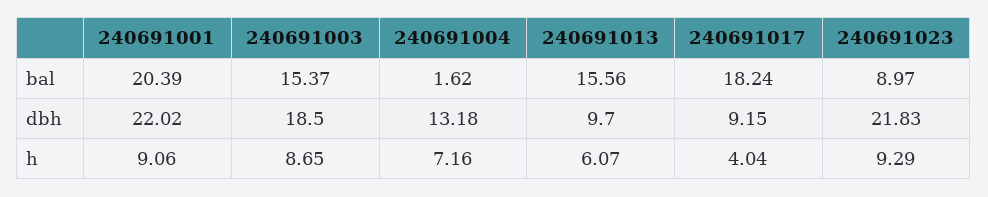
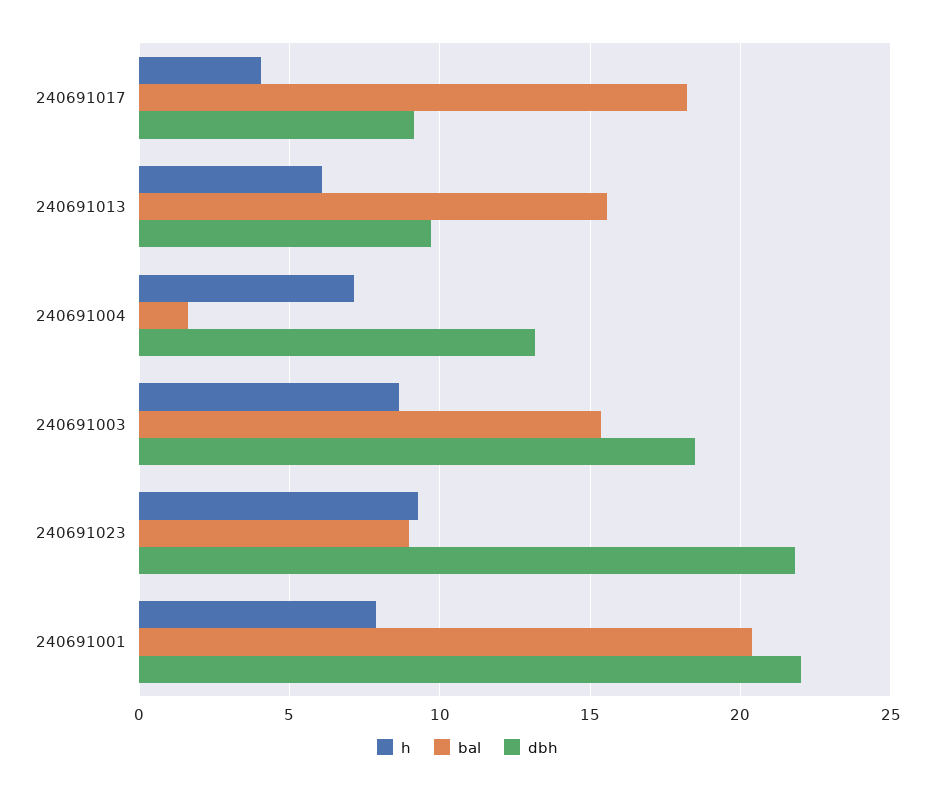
  {
    "bal": {
      "240691001": 20.39,
      "240691003": 15.37,
      "240691004": 1.62,
      "240691013": 15.56,
      "240691017": 18.24,
      "240691023": 8.97
    },
    "dbh": {
      "240691001": 22.02,
      "240691003": 18.5,
      "240691004": 13.18,
      "240691013": 9.7,
      "240691017": 9.15,
      "240691023": 21.83
    },
    "h": {
-     "240691001": 9.06,
+     "240691001": 8,
      "240691003": 8.65,
      "240691004": 7.16,
      "240691013": 6.07,
      "240691017": 4.04,
      "240691023": 9.29
    }
  }

